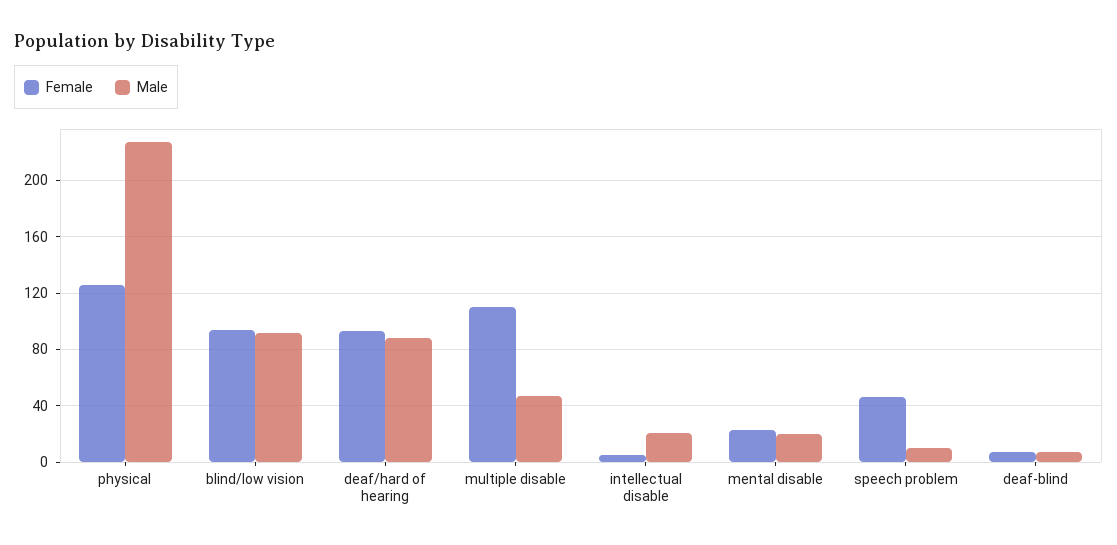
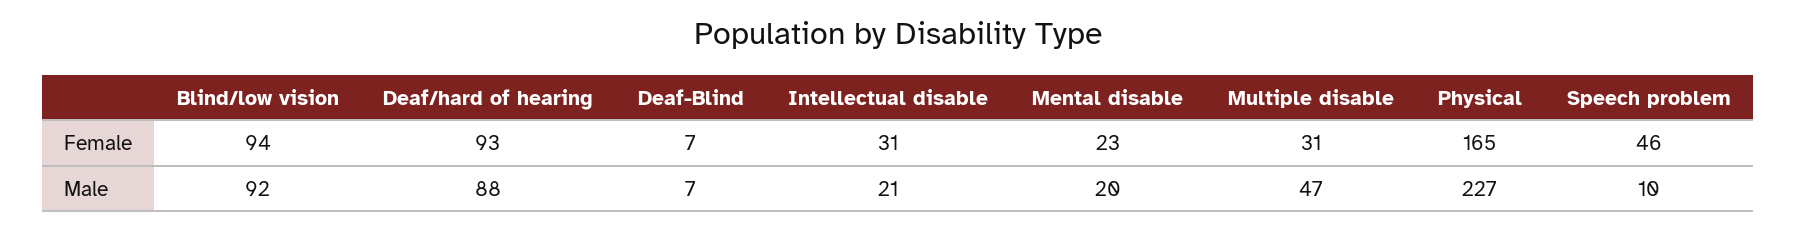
  {
    "Female": {
-     "physical": 125,
+     "physical": 165,
      "blind/low vision": 94,
      "deaf/hard of hearing": 93,
-     "multiple disable": 110,
+     "multiple disable": 31,
-     "intellectual disable": 5,
+     "intellectual disable": 31,
      "mental disable": 23,
      "speech problem": 46,
      "deaf-blind": 7
    },
    "Male": {
      "physical": 227,
      "blind/low vision": 92,
      "deaf/hard of hearing": 88,
      "multiple disable": 47,
      "intellectual disable": 21,
      "mental disable": 20,
      "speech problem": 10,
      "deaf-blind": 7
    }
  }

